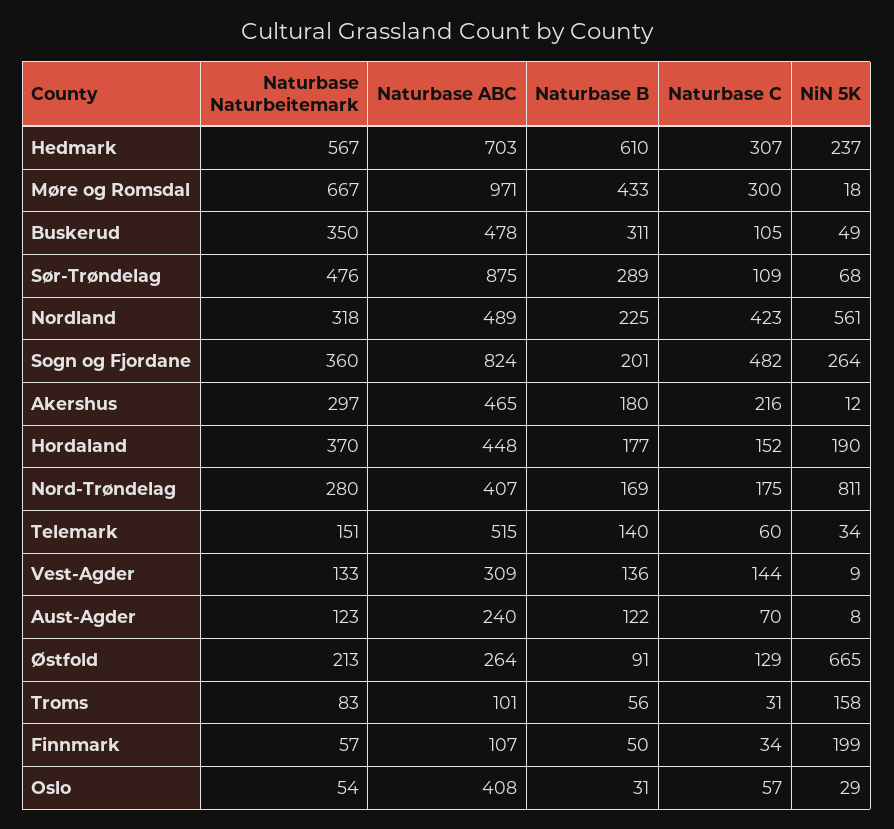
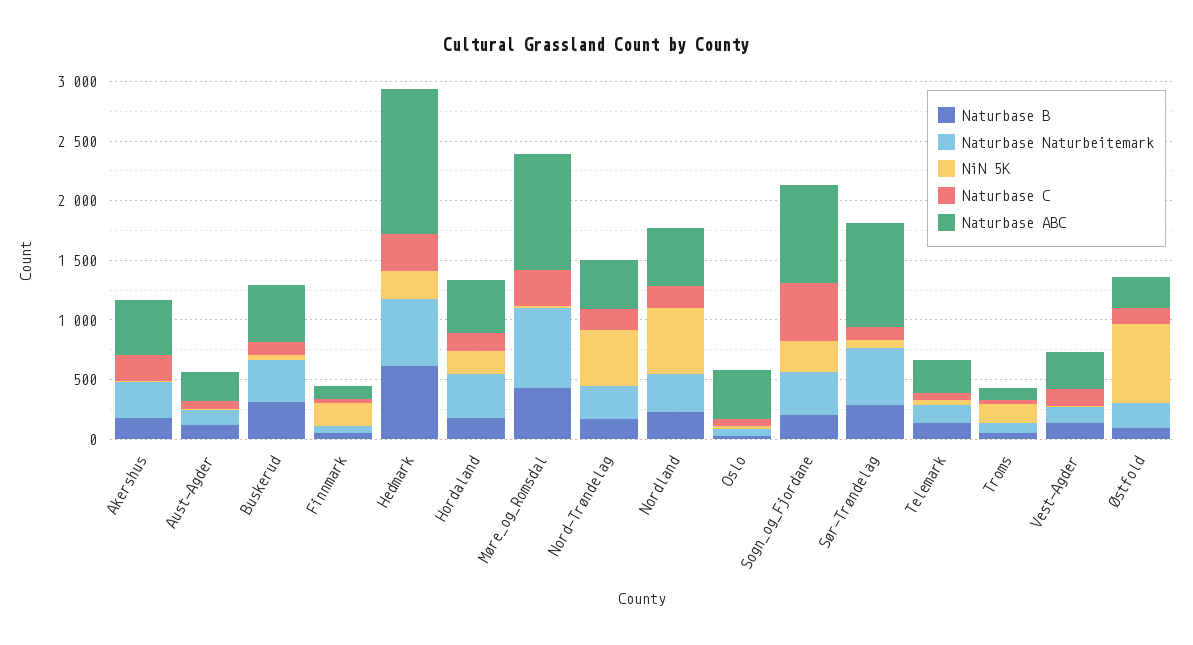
  {
    "Naturbase Naturbeitemark": {
      "Hedmark": 567,
      "Møre og Romsdal": 667,
      "Buskerud": 350,
      "Sør-Trøndelag": 476,
      "Nordland": 318,
      "Sogn og Fjordane": 360,
      "Akershus": 297,
      "Hordaland": 370,
      "Nord-Trøndelag": 280,
      "Telemark": 151,
      "Vest-Agder": 133,
      "Aust-Agder": 123,
      "Østfold": 213,
      "Troms": 83,
      "Finnmark": 57,
      "Oslo": 54
    },
    "Naturbase ABC": {
-     "Hedmark": 703,
+     "Hedmark": 1200,
      "Møre og Romsdal": 971,
      "Buskerud": 478,
      "Sør-Trøndelag": 875,
      "Nordland": 489,
      "Sogn og Fjordane": 824,
      "Akershus": 465,
      "Hordaland": 448,
      "Nord-Trøndelag": 407,
-     "Telemark": 515,
+     "Telemark": 300,
      "Vest-Agder": 309,
      "Aust-Agder": 240,
      "Østfold": 264,
      "Troms": 101,
      "Finnmark": 107,
      "Oslo": 408
    },
    "Naturbase B": {
      "Hedmark": 610,
      "Møre og Romsdal": 433,
      "Buskerud": 311,
      "Sør-Trøndelag": 289,
      "Nordland": 225,
      "Sogn og Fjordane": 201,
      "Akershus": 180,
      "Hordaland": 177,
      "Nord-Trøndelag": 169,
      "Telemark": 140,
      "Vest-Agder": 136,
      "Aust-Agder": 122,
      "Østfold": 91,
      "Troms": 56,
      "Finnmark": 50,
      "Oslo": 31
    },
    "Naturbase C": {
      "Hedmark": 307,
      "Møre og Romsdal": 300,
      "Buskerud": 105,
      "Sør-Trøndelag": 109,
-     "Nordland": 423,
+     "Nordland": 200,
      "Sogn og Fjordane": 482,
      "Akershus": 216,
      "Hordaland": 152,
      "Nord-Trøndelag": 175,
      "Telemark": 60,
      "Vest-Agder": 144,
      "Aust-Agder": 70,
      "Østfold": 129,
      "Troms": 31,
      "Finnmark": 34,
      "Oslo": 57
    },
    "NiN 5K": {
      "Hedmark": 237,
      "Møre og Romsdal": 18,
      "Buskerud": 49,
      "Sør-Trøndelag": 68,
      "Nordland": 561,
      "Sogn og Fjordane": 264,
      "Akershus": 12,
      "Hordaland": 190,
-     "Nord-Trøndelag": 811,
+     "Nord-Trøndelag": 500,
      "Telemark": 34,
      "Vest-Agder": 9,
      "Aust-Agder": 8,
      "Østfold": 665,
      "Troms": 158,
      "Finnmark": 199,
      "Oslo": 29
    }
  }

